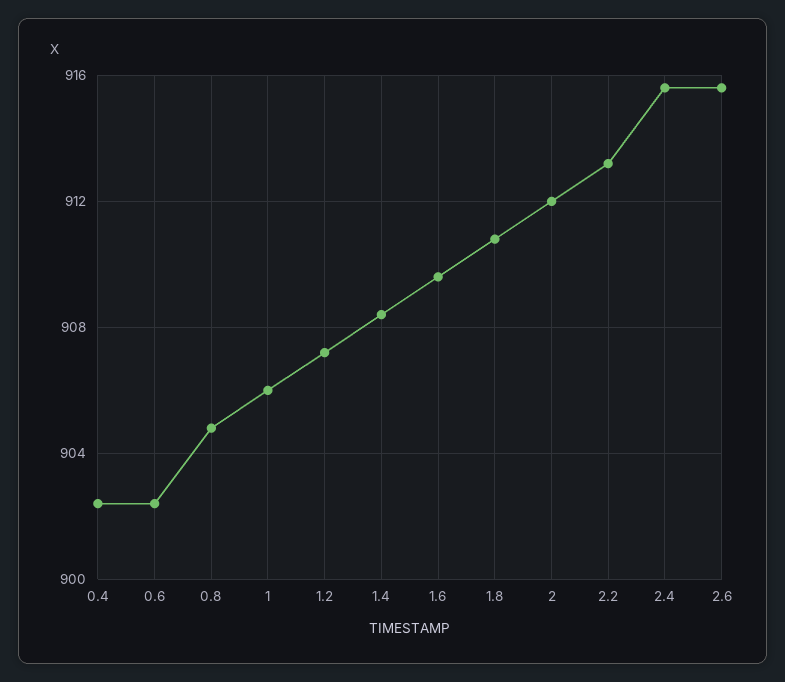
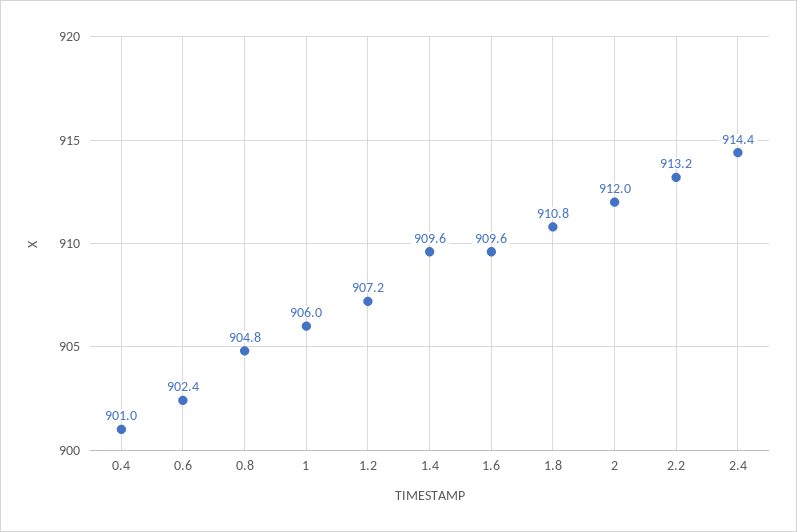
  {
-   "0.4": 902.5,
+   "0.4": 901,
    "0.6": 902.4,
    "0.8": 904.8,
    "1": 906,
    "1.2": 907.2,
-   "1.4": 908.5,
+   "1.4": 909.6,
    "1.6": 909.6,
    "1.8": 910.8,
    "2": 912,
    "2.2": 913.2,
-   "2.4": 915.5,
+   "2.4": 914.4
-   "2.6": 915.5
  }

